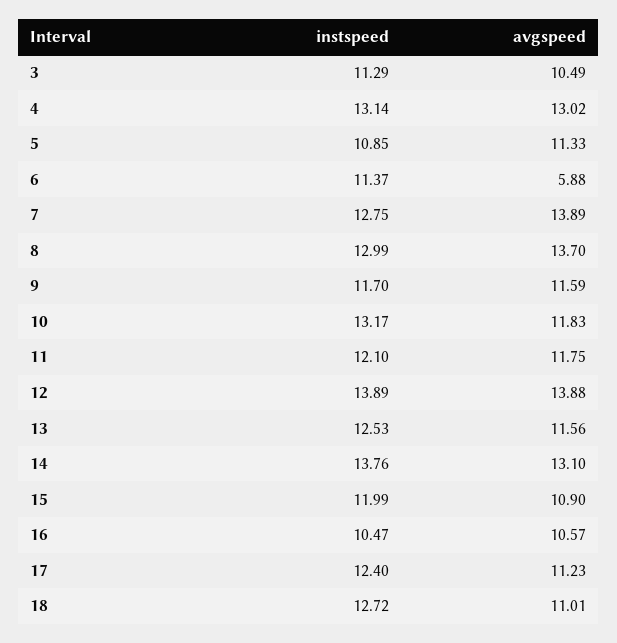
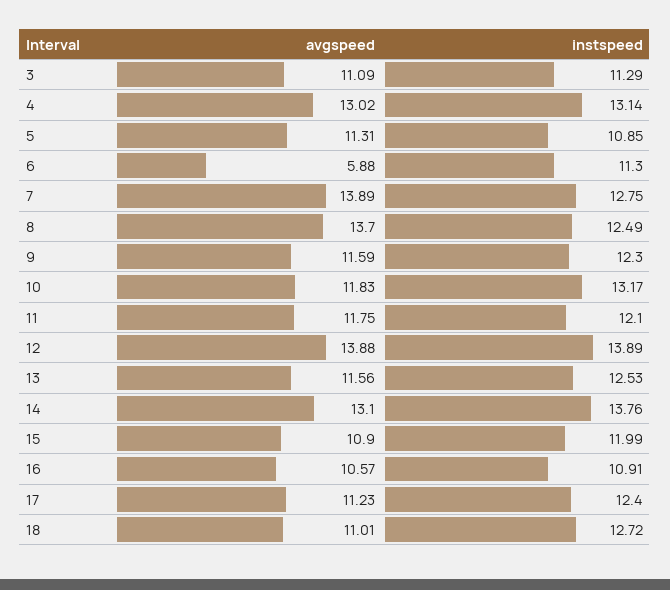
  {
    "instspeed": {
      "3": 11.29,
      "4": 13.14,
      "5": 10.85,
-     "6": 11.37,
+     "6": 11.3,
      "7": 12.75,
-     "8": 12.99,
+     "8": 12.49,
-     "9": 11.7,
+     "9": 12.3,
      "10": 13.17,
      "11": 12.1,
      "12": 13.89,
      "13": 12.53,
      "14": 13.76,
      "15": 11.99,
-     "16": 10.47,
+     "16": 10.91,
      "17": 12.4,
      "18": 12.72
    },
    "avgspeed": {
-     "3": 10.49,
+     "3": 11.09,
      "4": 13.02,
-     "5": 11.33,
+     "5": 11.31,
      "6": 5.88,
      "7": 13.89,
      "8": 13.7,
      "9": 11.59,
      "10": 11.83,
      "11": 11.75,
      "12": 13.88,
      "13": 11.56,
      "14": 13.1,
      "15": 10.9,
      "16": 10.57,
      "17": 11.23,
      "18": 11.01
    }
  }

